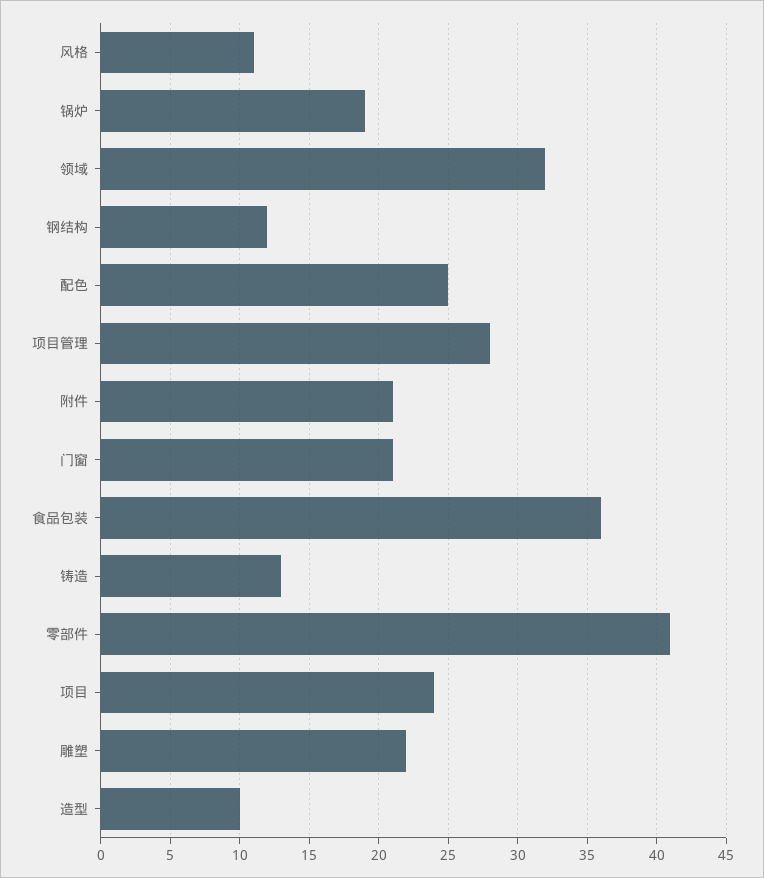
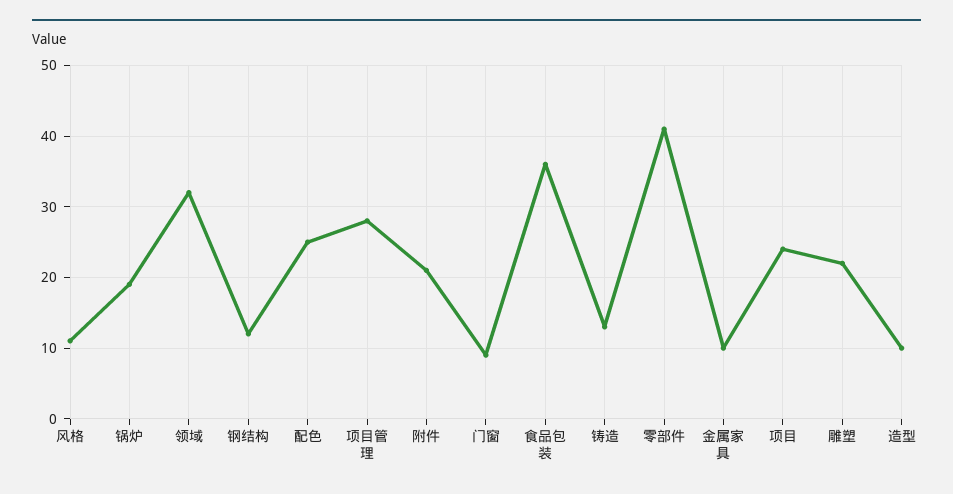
  {
    "风格": 11,
    "锅炉": 19,
    "领域": 32,
    "钢结构": 12,
    "配色": 25,
    "项目管理": 28,
    "附件": 21,
-   "门窗": 21,
+   "门窗": 9,
    "食品包装": 36,
    "铸造": 13,
    "零部件": 41,
    "项目": 24,
    "雕塑": 22,
-   "造型": 10
+   "造型": 10,
+   "金属家具": 10
  }

